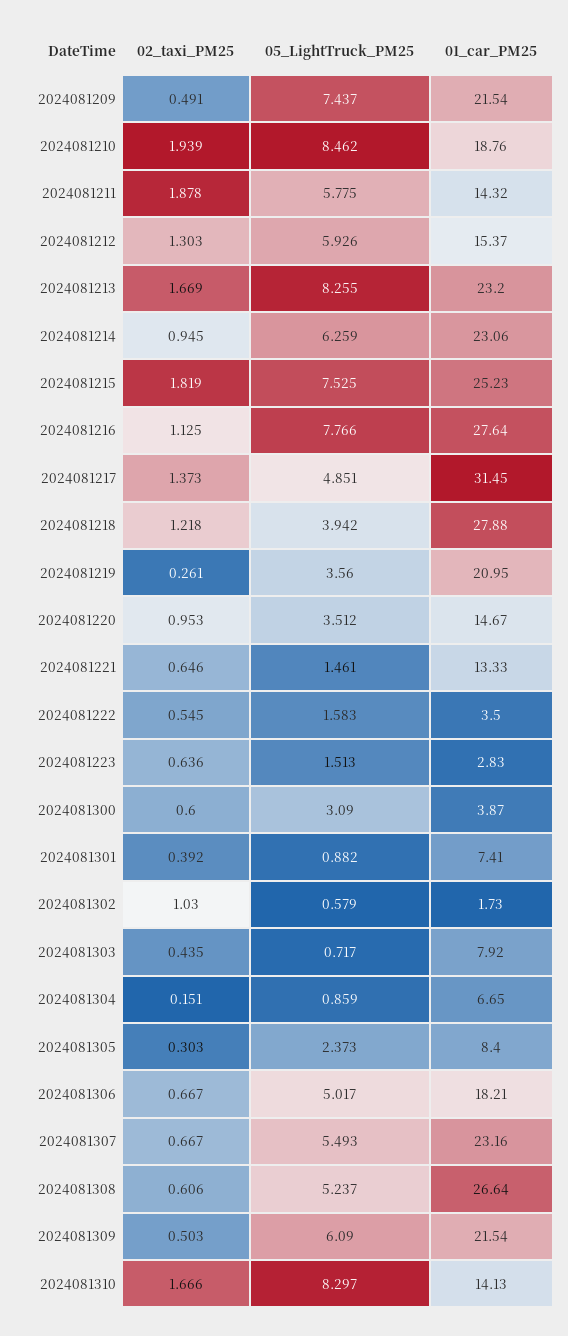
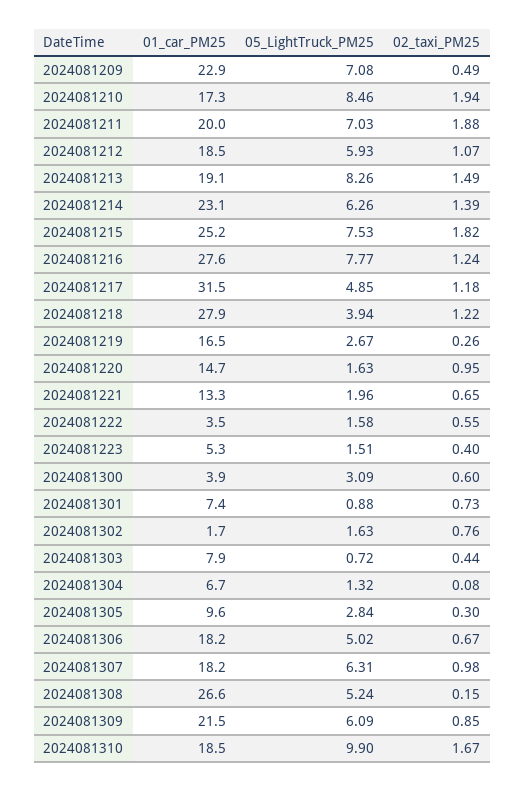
  {
    "02_taxi_PM25": {
      "2024081209": 0.491,
      "2024081210": 1.939,
      "2024081211": 1.878,
-     "2024081212": 1.303,
+     "2024081212": 1.07,
-     "2024081213": 1.669,
+     "2024081213": 1.49,
-     "2024081214": 0.945,
+     "2024081214": 1.39,
      "2024081215": 1.819,
-     "2024081216": 1.125,
+     "2024081216": 1.24,
-     "2024081217": 1.373,
+     "2024081217": 1.18,
      "2024081218": 1.218,
      "2024081219": 0.261,
      "2024081220": 0.953,
      "2024081221": 0.646,
      "2024081222": 0.545,
-     "2024081223": 0.636,
+     "2024081223": 0.4,
      "2024081300": 0.6,
-     "2024081301": 0.392,
+     "2024081301": 0.73,
-     "2024081302": 1.03,
+     "2024081302": 0.76,
      "2024081303": 0.435,
-     "2024081304": 0.151,
+     "2024081304": 0.08,
      "2024081305": 0.303,
      "2024081306": 0.667,
-     "2024081307": 0.667,
+     "2024081307": 0.98,
-     "2024081308": 0.606,
+     "2024081308": 0.15,
-     "2024081309": 0.503,
+     "2024081309": 0.85,
      "2024081310": 1.666
    },
    "05_LightTruck_PM25": {
-     "2024081209": 7.437,
+     "2024081209": 7.08,
      "2024081210": 8.462,
-     "2024081211": 5.775,
+     "2024081211": 7.03,
      "2024081212": 5.926,
      "2024081213": 8.255,
      "2024081214": 6.259,
      "2024081215": 7.525,
      "2024081216": 7.766,
      "2024081217": 4.851,
      "2024081218": 3.942,
-     "2024081219": 3.56,
+     "2024081219": 2.67,
-     "2024081220": 3.512,
+     "2024081220": 1.63,
-     "2024081221": 1.461,
+     "2024081221": 1.96,
      "2024081222": 1.583,
      "2024081223": 1.513,
      "2024081300": 3.09,
      "2024081301": 0.882,
-     "2024081302": 0.579,
+     "2024081302": 1.63,
      "2024081303": 0.717,
-     "2024081304": 0.859,
+     "2024081304": 1.32,
-     "2024081305": 2.373,
+     "2024081305": 2.84,
      "2024081306": 5.017,
-     "2024081307": 5.493,
+     "2024081307": 6.31,
      "2024081308": 5.237,
      "2024081309": 6.09,
-     "2024081310": 8.297
+     "2024081310": 9.9
    },
    "01_car_PM25": {
-     "2024081209": 21.54,
+     "2024081209": 22.9,
-     "2024081210": 18.76,
+     "2024081210": 17.3,
-     "2024081211": 14.32,
+     "2024081211": 20,
-     "2024081212": 15.37,
+     "2024081212": 18.5,
-     "2024081213": 23.2,
+     "2024081213": 19.1,
      "2024081214": 23.06,
      "2024081215": 25.23,
      "2024081216": 27.64,
      "2024081217": 31.45,
      "2024081218": 27.88,
-     "2024081219": 20.95,
+     "2024081219": 16.5,
      "2024081220": 14.67,
      "2024081221": 13.33,
      "2024081222": 3.5,
-     "2024081223": 2.83,
+     "2024081223": 5.3,
      "2024081300": 3.87,
      "2024081301": 7.41,
      "2024081302": 1.73,
      "2024081303": 7.92,
      "2024081304": 6.65,
-     "2024081305": 8.4,
+     "2024081305": 9.6,
      "2024081306": 18.21,
-     "2024081307": 23.16,
+     "2024081307": 18.2,
      "2024081308": 26.64,
      "2024081309": 21.54,
-     "2024081310": 14.13
+     "2024081310": 18.5
    }
  }

